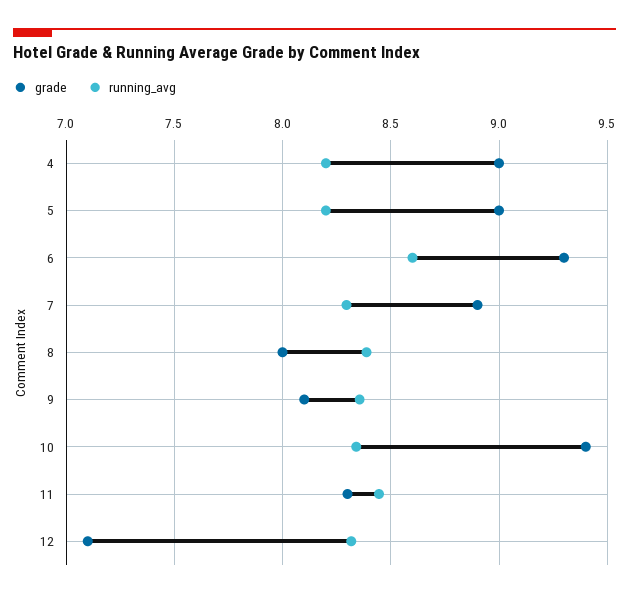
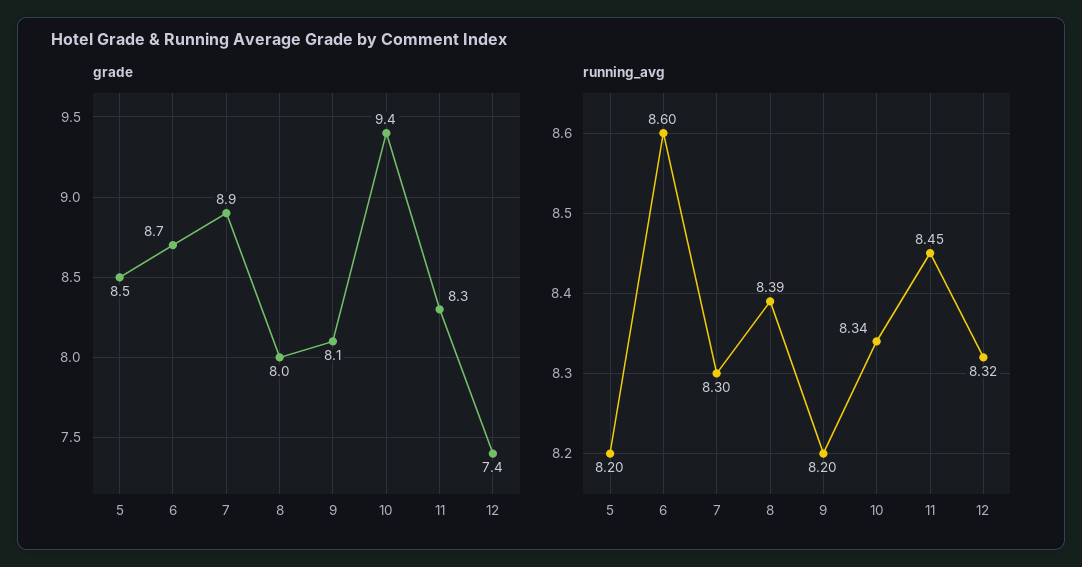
  {
    "grade": {
-     "4": 9,
-     "5": 9,
+     "5": 8.5,
-     "6": 9.3,
+     "6": 8.7,
      "7": 8.9,
      "8": 8,
      "9": 8.1,
      "10": 9.4,
      "11": 8.3,
-     "12": 7.1
+     "12": 7.4
    },
    "running_avg": {
-     "4": 8.2,
      "5": 8.2,
      "6": 8.6,
      "7": 8.3,
      "8": 8.39,
-     "9": 8.35,
+     "9": 8.2,
      "10": 8.34,
      "11": 8.45,
      "12": 8.32
    }
  }

